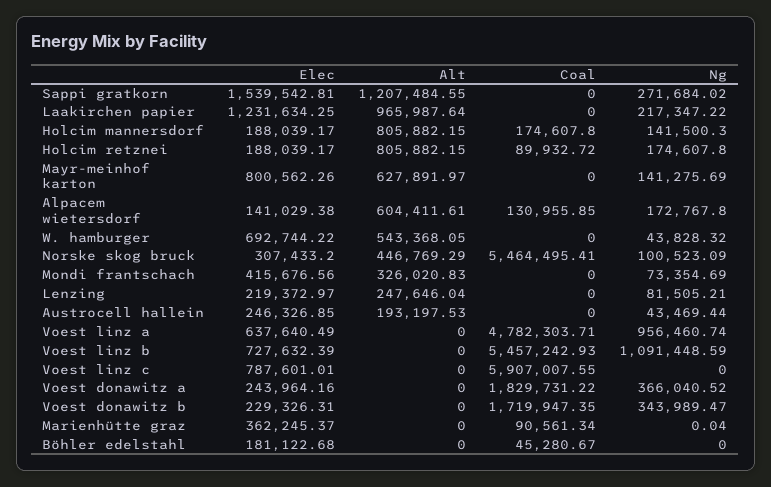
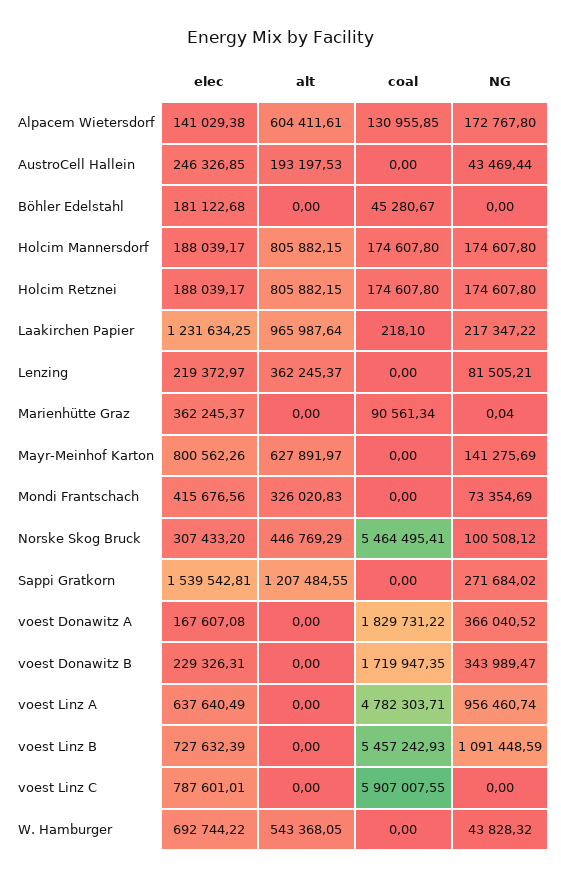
  {
    "Elec": {
      "Sappi gratkorn": 1539542.81,
      "Laakirchen papier": 1231634.25,
      "Holcim mannersdorf": 188039.17,
      "Holcim retznei": 188039.17,
      "Mayr-meinhof karton": 800562.26,
      "Alpacem wietersdorf": 141029.38,
      "W. hamburger": 692744.22,
      "Norske skog bruck": 307433.2,
      "Mondi frantschach": 415676.56,
      "Lenzing": 219372.97,
      "Austrocell hallein": 246326.85,
      "Voest linz a": 637640.49,
      "Voest linz b": 727632.39,
      "Voest linz c": 787601.01,
-     "Voest donawitz a": 243964.16,
+     "Voest donawitz a": 167607.08,
      "Voest donawitz b": 229326.31,
      "Marienhütte graz": 362245.37,
      "Böhler edelstahl": 181122.68
    },
    "Alt": {
      "Sappi gratkorn": 1207484.55,
      "Laakirchen papier": 965987.64,
      "Holcim mannersdorf": 805882.15,
      "Holcim retznei": 805882.15,
      "Mayr-meinhof karton": 627891.97,
      "Alpacem wietersdorf": 604411.61,
      "W. hamburger": 543368.05,
      "Norske skog bruck": 446769.29,
      "Mondi frantschach": 326020.83,
-     "Lenzing": 247646.04,
+     "Lenzing": 362245.37,
      "Austrocell hallein": 193197.53,
      "Voest linz a": 0,
      "Voest linz b": 0,
      "Voest linz c": 0,
      "Voest donawitz a": 0,
      "Voest donawitz b": 0,
      "Marienhütte graz": 0,
      "Böhler edelstahl": 0
    },
    "Coal": {
      "Sappi gratkorn": 0,
-     "Laakirchen papier": 0,
+     "Laakirchen papier": 218.1,
      "Holcim mannersdorf": 174607.8,
-     "Holcim retznei": 89932.72,
+     "Holcim retznei": 174607.8,
      "Mayr-meinhof karton": 0,
      "Alpacem wietersdorf": 130955.85,
      "W. hamburger": 0,
      "Norske skog bruck": 5464495.41,
      "Mondi frantschach": 0,
      "Lenzing": 0,
      "Austrocell hallein": 0,
      "Voest linz a": 4782303.71,
      "Voest linz b": 5457242.93,
      "Voest linz c": 5907007.55,
      "Voest donawitz a": 1829731.22,
      "Voest donawitz b": 1719947.35,
      "Marienhütte graz": 90561.34,
      "Böhler edelstahl": 45280.67
    },
    "Ng": {
      "Sappi gratkorn": 271684.02,
      "Laakirchen papier": 217347.22,
-     "Holcim mannersdorf": 141500.3,
+     "Holcim mannersdorf": 174607.8,
      "Holcim retznei": 174607.8,
      "Mayr-meinhof karton": 141275.69,
      "Alpacem wietersdorf": 172767.8,
      "W. hamburger": 43828.32,
-     "Norske skog bruck": 100523.09,
+     "Norske skog bruck": 100508.12,
      "Mondi frantschach": 73354.69,
      "Lenzing": 81505.21,
      "Austrocell hallein": 43469.44,
      "Voest linz a": 956460.74,
      "Voest linz b": 1091448.59,
      "Voest linz c": 0,
      "Voest donawitz a": 366040.52,
      "Voest donawitz b": 343989.47,
      "Marienhütte graz": 0.04,
      "Böhler edelstahl": 0
    }
  }

